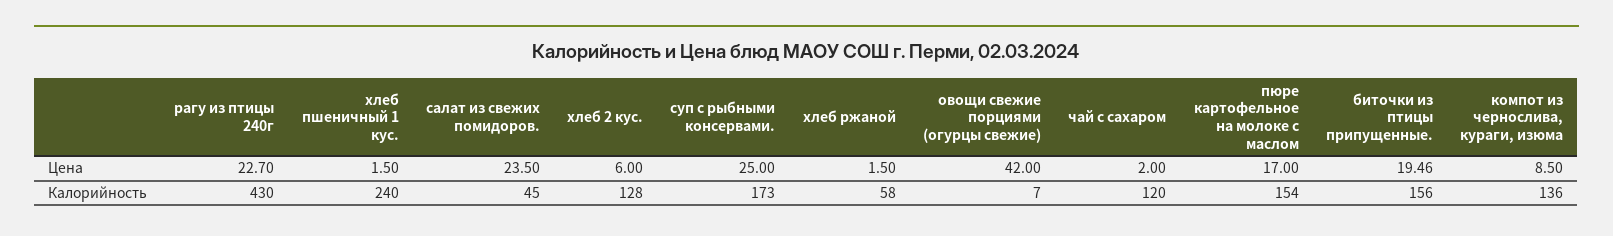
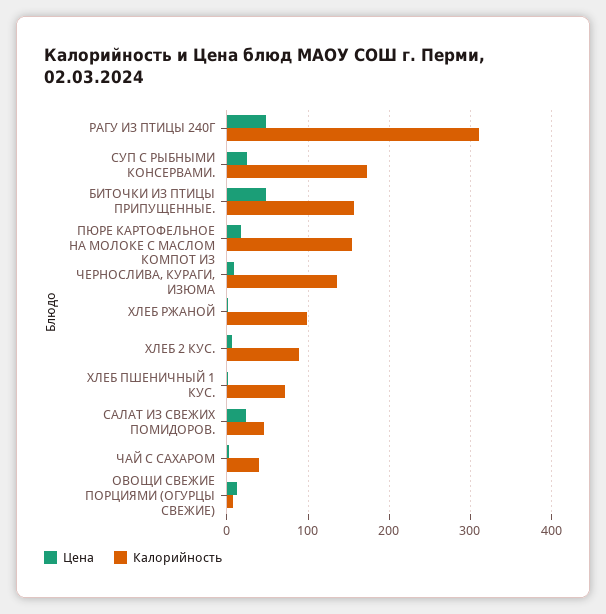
  {
    "Цена": {
-     "рагу из птицы 240г": 22.7,
+     "рагу из птицы 240г": 50,
      "хлеб пшеничный 1 кус.": 1.5,
      "салат из свежих помидоров.": 23.5,
      "хлеб 2 кус.": 6,
      "суп с рыбными консервами.": 25,
      "хлеб ржаной": 1.5,
-     "овощи свежие порциями (огурцы свежие)": 42,
+     "овощи свежие порциями (огурцы свежие)": 10,
      "чай с сахаром": 2,
      "пюре картофельное на молоке с маслом": 17,
-     "биточки из птицы припущенные.": 19.46,
+     "биточки из птицы припущенные.": 50,
      "компот из чернослива, кураги, изюма": 8.5
    },
    "Калорийность": {
-     "рагу из птицы 240г": 430,
+     "рагу из птицы 240г": 310,
-     "хлеб пшеничный 1 кус.": 240,
+     "хлеб пшеничный 1 кус.": 70,
      "салат из свежих помидоров.": 45,
-     "хлеб 2 кус.": 128,
+     "хлеб 2 кус.": 90,
      "суп с рыбными консервами.": 173,
-     "хлеб ржаной": 58,
+     "хлеб ржаной": 100,
      "овощи свежие порциями (огурцы свежие)": 7,
-     "чай с сахаром": 120,
+     "чай с сахаром": 40,
      "пюре картофельное на молоке с маслом": 154,
      "биточки из птицы припущенные.": 156,
      "компот из чернослива, кураги, изюма": 136
    }
  }

